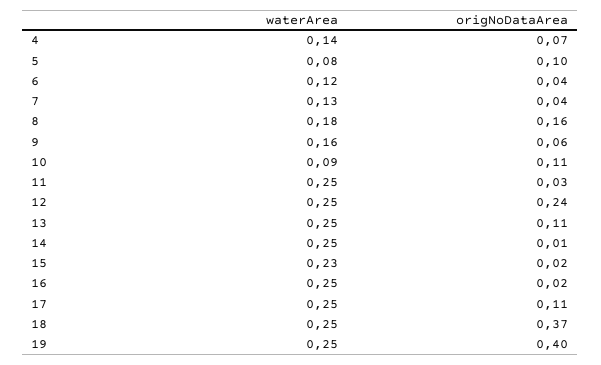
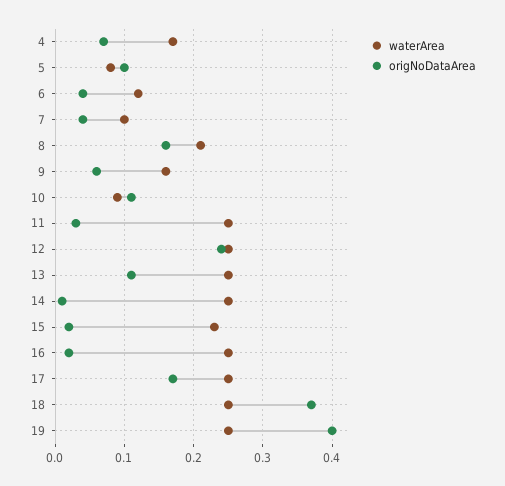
  {
    "waterArea": {
-     "4": 0.14,
+     "4": 0.17,
      "5": 0.08,
      "6": 0.12,
-     "7": 0.13,
+     "7": 0.1,
-     "8": 0.18,
+     "8": 0.21,
      "9": 0.16,
      "10": 0.09,
      "11": 0.25,
      "12": 0.25,
      "13": 0.25,
      "14": 0.25,
      "15": 0.23,
      "16": 0.25,
      "17": 0.25,
      "18": 0.25,
      "19": 0.25
    },
    "origNoDataArea": {
      "4": 0.07,
      "5": 0.1,
      "6": 0.04,
      "7": 0.04,
      "8": 0.16,
      "9": 0.06,
      "10": 0.11,
      "11": 0.03,
      "12": 0.24,
      "13": 0.11,
      "14": 0.01,
      "15": 0.02,
      "16": 0.02,
-     "17": 0.11,
+     "17": 0.17,
      "18": 0.37,
      "19": 0.4
    }
  }

